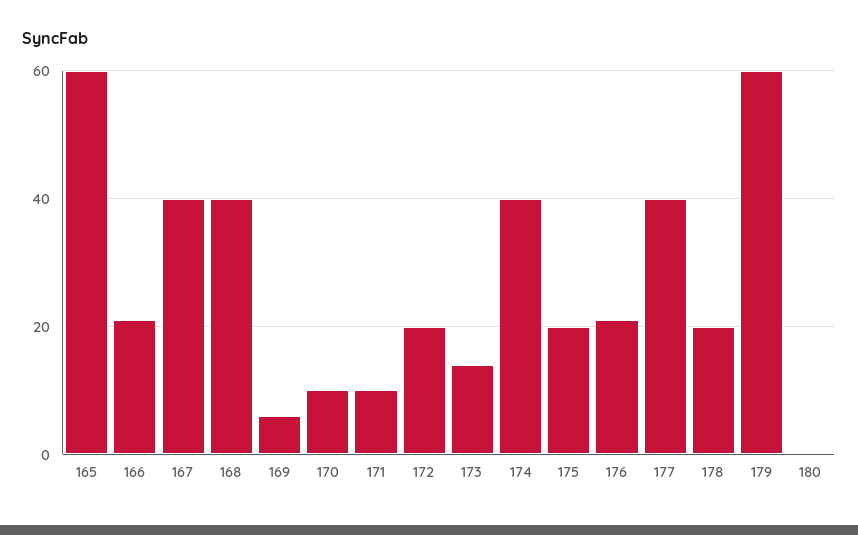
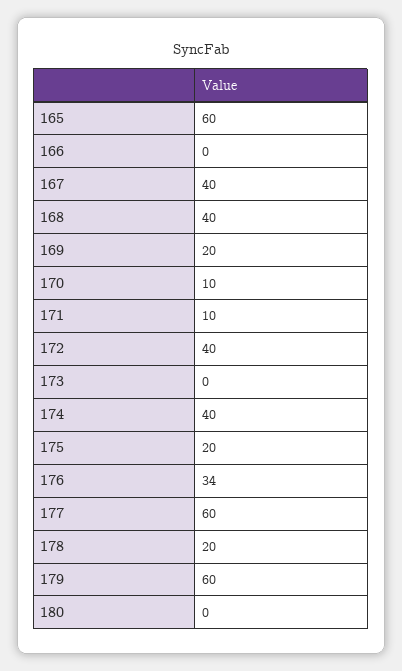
  {
    "165": 60,
-   "166": 20,
+   "166": 0,
    "167": 40,
    "168": 40,
-   "169": 5,
+   "169": 20,
    "170": 10,
    "171": 10,
-   "172": 20,
+   "172": 40,
-   "173": 15,
+   "173": 0,
    "174": 40,
    "175": 20,
-   "176": 20,
+   "176": 34,
-   "177": 40,
+   "177": 60,
    "178": 20,
    "179": 60,
    "180": 0
  }

